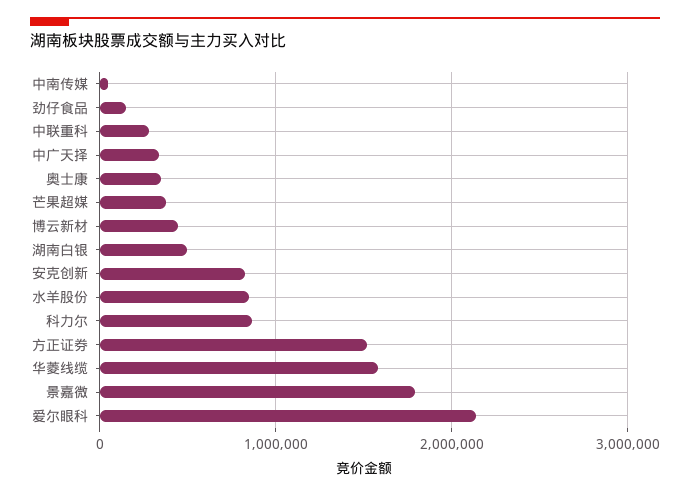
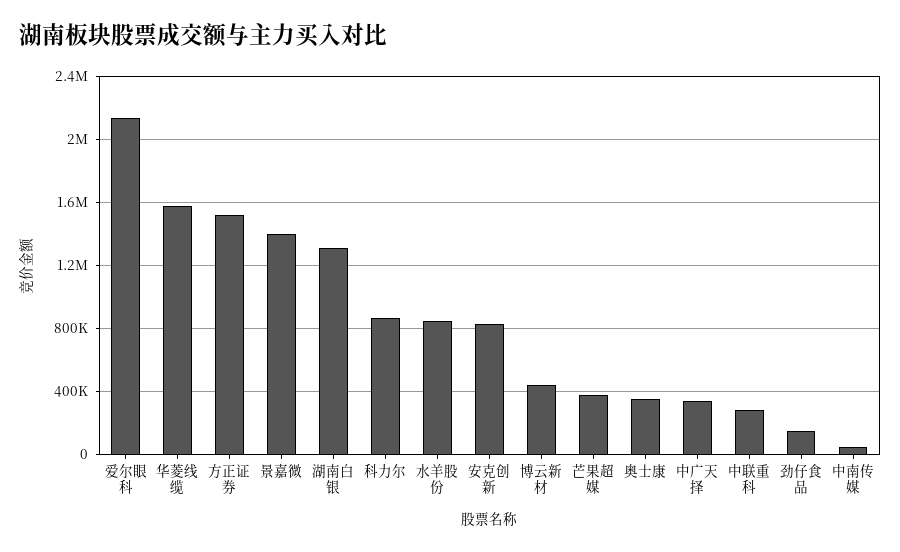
  {
    "中南传媒": 50000,
    "劲仔食品": 150000,
    "中联重科": 300000,
    "中广天择": 350000,
    "奥士康": 350000,
    "芒果超媒": 400000,
    "博云新材": 450000,
-   "湖南白银": 500000,
+   "湖南白银": 1300000,
    "安克创新": 800000,
    "水羊股份": 850000,
    "科力尔": 850000,
    "方正证券": 1500000,
    "华菱线缆": 1600000,
-   "景嘉微": 1800000,
+   "景嘉微": 1400000,
    "爱尔眼科": 2150000
  }

